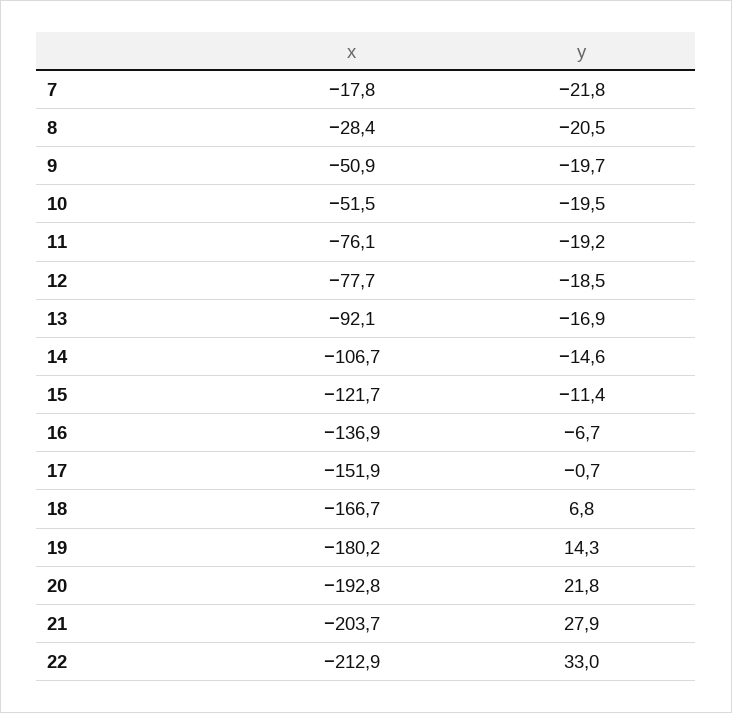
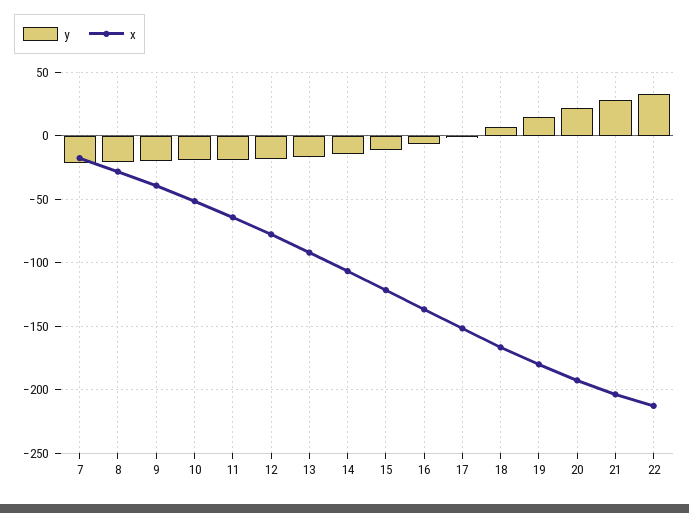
  {
    "x": {
      "7": -17.8,
      "8": -28.4,
-     "9": -50.9,
+     "9": -40,
      "10": -51.5,
-     "11": -76.1,
+     "11": -65,
      "12": -77.7,
      "13": -92.1,
      "14": -106.7,
      "15": -121.7,
      "16": -136.9,
      "17": -151.9,
      "18": -166.7,
      "19": -180.2,
      "20": -192.8,
      "21": -203.7,
      "22": -212.9
    },
    "y": {
      "7": -21.8,
      "8": -20.5,
      "9": -19.7,
      "10": -19.5,
      "11": -19.2,
      "12": -18.5,
      "13": -16.9,
      "14": -14.6,
      "15": -11.4,
      "16": -6.7,
      "17": -0.7,
      "18": 6.8,
      "19": 14.3,
      "20": 21.8,
      "21": 27.9,
      "22": 33
    }
  }

